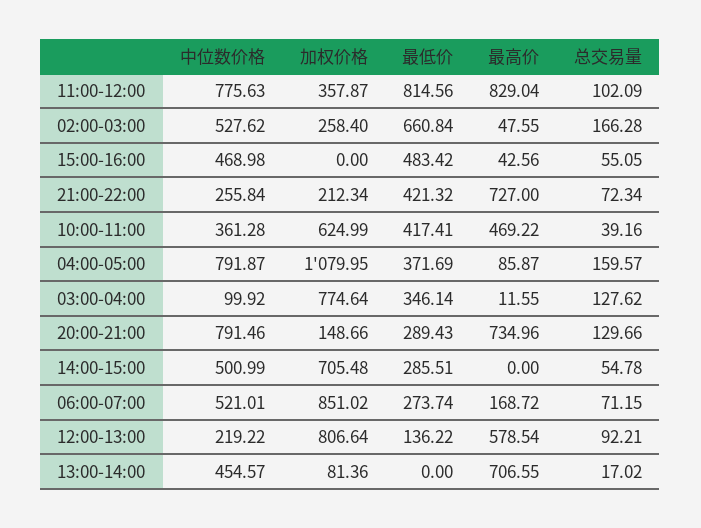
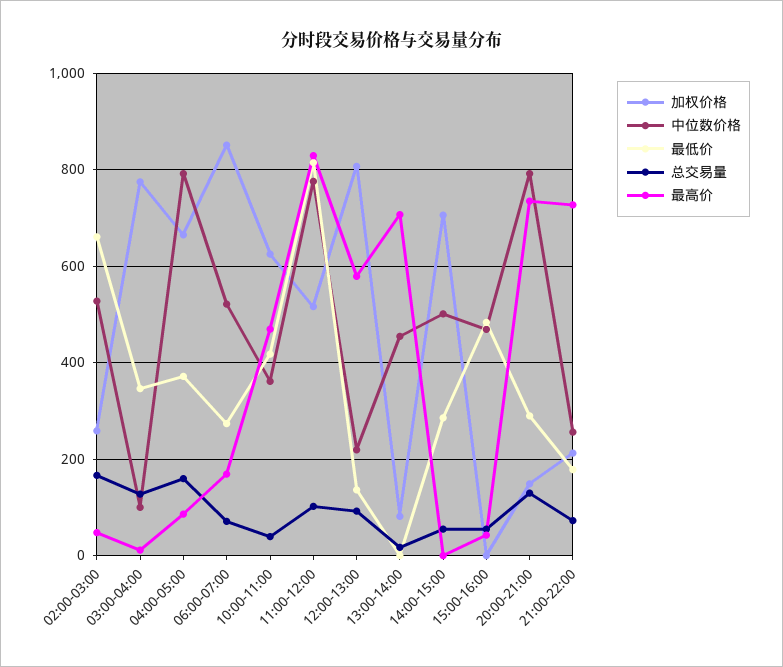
  {
    "中位数价格": {
      "11:00-12:00": 775.63,
      "02:00-03:00": 527.62,
      "15:00-16:00": 468.98,
      "21:00-22:00": 255.84,
      "10:00-11:00": 361.28,
      "04:00-05:00": 791.87,
      "03:00-04:00": 99.92,
      "20:00-21:00": 791.46,
      "14:00-15:00": 500.99,
      "06:00-07:00": 521.01,
      "12:00-13:00": 219.22,
      "13:00-14:00": 454.57
    },
    "加权价格": {
-     "11:00-12:00": 357.87,
+     "11:00-12:00": 520,
      "02:00-03:00": 258.4,
      "15:00-16:00": 0,
      "21:00-22:00": 212.34,
      "10:00-11:00": 624.99,
-     "04:00-05:00": 1079.95,
+     "04:00-05:00": 660,
      "03:00-04:00": 774.64,
      "20:00-21:00": 148.66,
      "14:00-15:00": 705.48,
      "06:00-07:00": 851.02,
      "12:00-13:00": 806.64,
      "13:00-14:00": 81.36
    },
    "最低价": {
      "11:00-12:00": 814.56,
      "02:00-03:00": 660.84,
      "15:00-16:00": 483.42,
-     "21:00-22:00": 421.32,
+     "21:00-22:00": 180,
      "10:00-11:00": 417.41,
      "04:00-05:00": 371.69,
      "03:00-04:00": 346.14,
      "20:00-21:00": 289.43,
      "14:00-15:00": 285.51,
      "06:00-07:00": 273.74,
      "12:00-13:00": 136.22,
      "13:00-14:00": 0
    },
    "最高价": {
      "11:00-12:00": 829.04,
      "02:00-03:00": 47.55,
      "15:00-16:00": 42.56,
      "21:00-22:00": 727,
      "10:00-11:00": 469.22,
      "04:00-05:00": 85.87,
      "03:00-04:00": 11.55,
      "20:00-21:00": 734.96,
      "14:00-15:00": 0,
      "06:00-07:00": 168.72,
      "12:00-13:00": 578.54,
      "13:00-14:00": 706.55
    },
    "总交易量": {
      "11:00-12:00": 102.09,
      "02:00-03:00": 166.28,
      "15:00-16:00": 55.05,
      "21:00-22:00": 72.34,
      "10:00-11:00": 39.16,
      "04:00-05:00": 159.57,
      "03:00-04:00": 127.62,
      "20:00-21:00": 129.66,
      "14:00-15:00": 54.78,
      "06:00-07:00": 71.15,
      "12:00-13:00": 92.21,
      "13:00-14:00": 17.02
    }
  }

